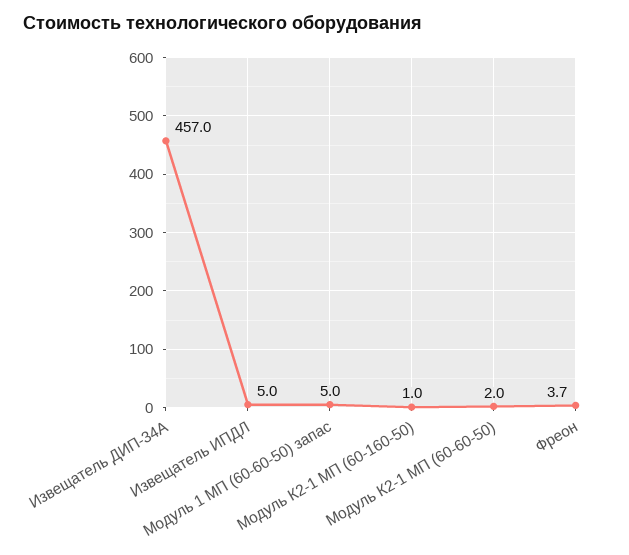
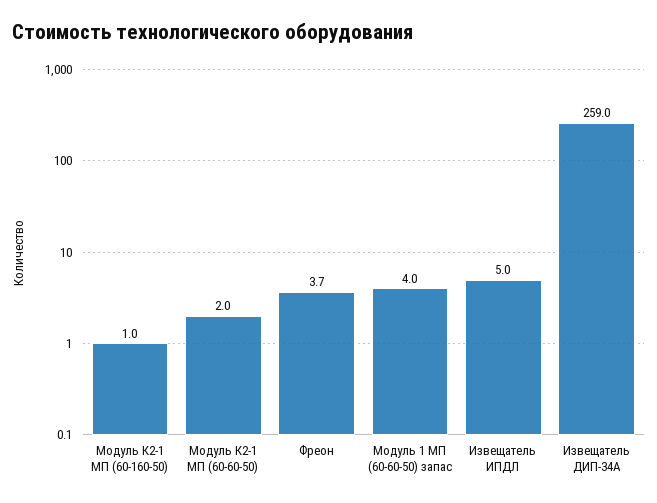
  {
-   "Извещатель ДИП-34А": 457,
+   "Извещатель ДИП-34А": 259,
    "Извещатель ИПДЛ": 5,
-   "Модуль 1 МП (60-60-50) запас": 5,
+   "Модуль 1 МП (60-60-50) запас": 4,
    "Модуль К2-1 МП (60-160-50)": 1,
    "Модуль К2-1 МП (60-60-50)": 2,
    "Фреон": 3.7
  }

